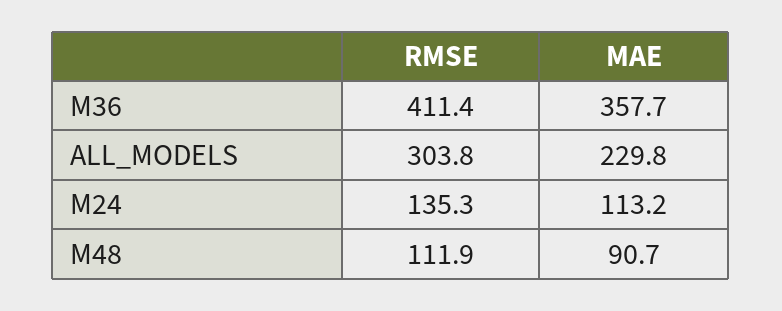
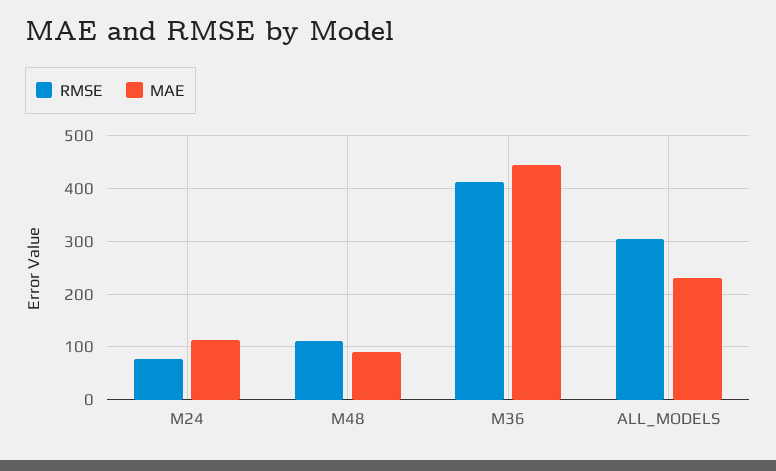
  {
    "RMSE": {
      "M36": 411.4,
      "ALL_MODELS": 303.8,
-     "M24": 135.3,
+     "M24": 80,
      "M48": 111.9
    },
    "MAE": {
-     "M36": 357.7,
+     "M36": 440,
      "ALL_MODELS": 229.8,
      "M24": 113.2,
      "M48": 90.7
    }
  }

